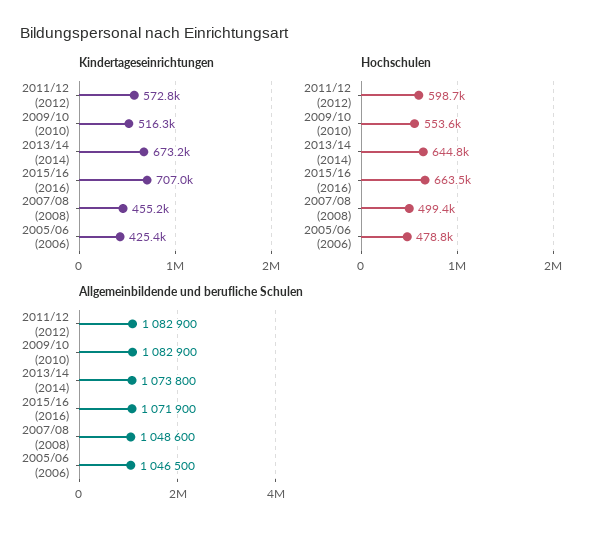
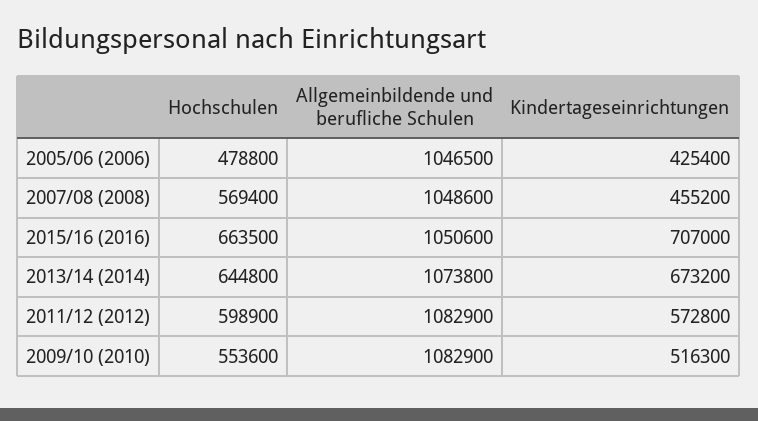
  {
    "Kindertageseinrichtungen": {
      "2011/12 (2012)": 572800,
      "2009/10 (2010)": 516300,
      "2013/14 (2014)": 673200,
      "2015/16 (2016)": 707000,
      "2007/08 (2008)": 455200,
      "2005/06 (2006)": 425400
    },
    "Hochschulen": {
-     "2011/12 (2012)": 598700,
+     "2011/12 (2012)": 598900,
      "2009/10 (2010)": 553600,
      "2013/14 (2014)": 644800,
      "2015/16 (2016)": 663500,
-     "2007/08 (2008)": 499400,
+     "2007/08 (2008)": 569400,
      "2005/06 (2006)": 478800
    },
    "Allgemeinbildende und berufliche Schulen": {
      "2011/12 (2012)": 1082900,
      "2009/10 (2010)": 1082900,
      "2013/14 (2014)": 1073800,
-     "2015/16 (2016)": 1071900,
+     "2015/16 (2016)": 1050600,
      "2007/08 (2008)": 1048600,
      "2005/06 (2006)": 1046500
    }
  }

